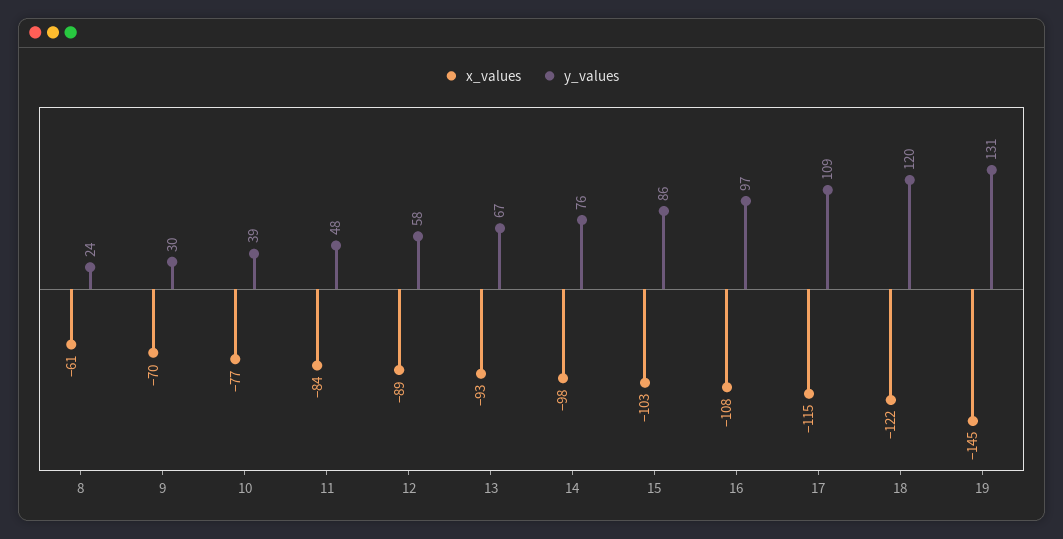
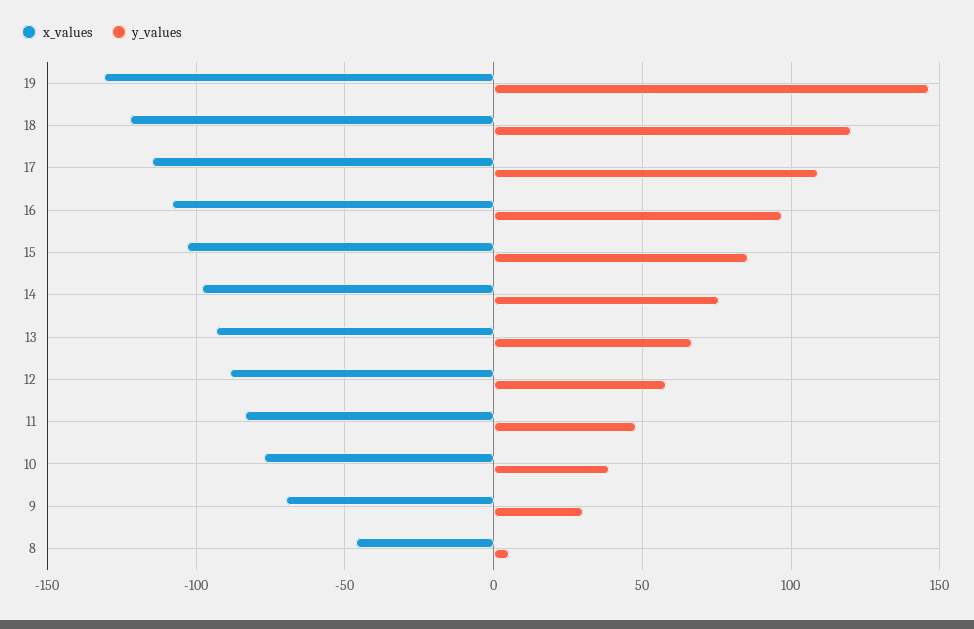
  {
    "x_values": {
-     "8": -61,
+     "8": -45,
      "9": -70,
      "10": -77,
      "11": -84,
      "12": -89,
      "13": -93,
      "14": -98,
      "15": -103,
      "16": -108,
      "17": -115,
      "18": -122,
-     "19": -145
+     "19": -130
    },
    "y_values": {
-     "8": 24,
+     "8": 5,
      "9": 30,
      "10": 39,
      "11": 48,
      "12": 58,
      "13": 67,
      "14": 76,
      "15": 86,
      "16": 97,
      "17": 109,
      "18": 120,
-     "19": 131
+     "19": 145
    }
  }

